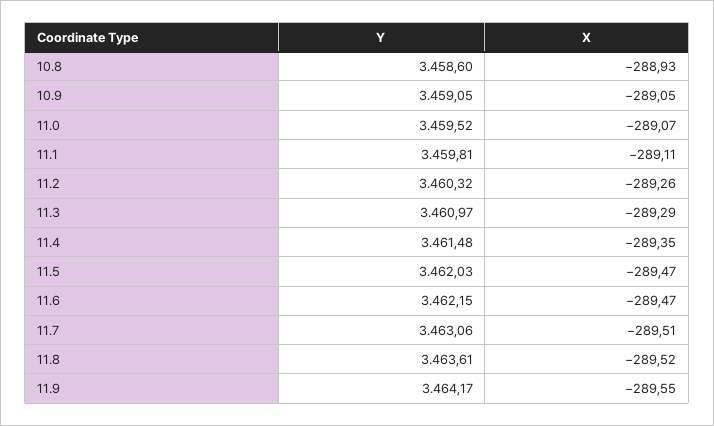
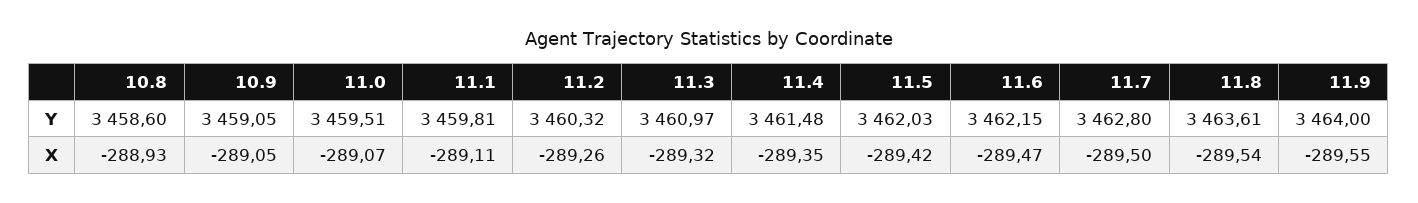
  {
    "Y": {
      "10.8": 3458.6,
      "10.9": 3459.05,
-     "11.0": 3459.52,
+     "11.0": 3459.51,
      "11.1": 3459.81,
      "11.2": 3460.32,
      "11.3": 3460.97,
      "11.4": 3461.48,
      "11.5": 3462.03,
      "11.6": 3462.15,
-     "11.7": 3463.06,
+     "11.7": 3462.8,
      "11.8": 3463.61,
-     "11.9": 3464.17
+     "11.9": 3464
    },
    "X": {
      "10.8": -288.93,
      "10.9": -289.05,
      "11.0": -289.07,
      "11.1": -289.11,
      "11.2": -289.26,
-     "11.3": -289.29,
+     "11.3": -289.32,
      "11.4": -289.35,
-     "11.5": -289.47,
+     "11.5": -289.42,
      "11.6": -289.47,
-     "11.7": -289.51,
+     "11.7": -289.5,
-     "11.8": -289.52,
+     "11.8": -289.54,
      "11.9": -289.55
    }
  }

